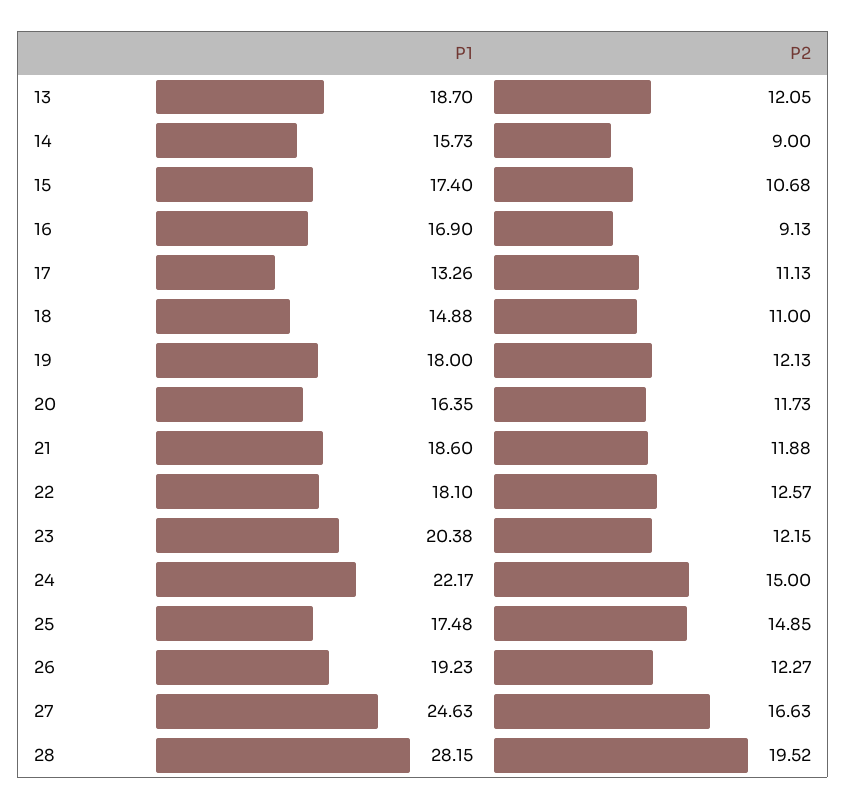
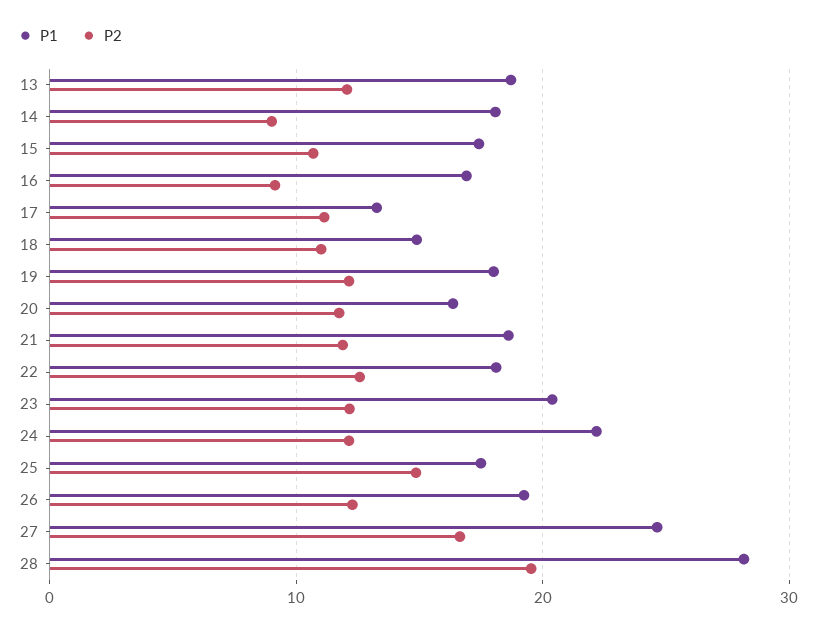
  {
    "P1": {
      "13": 18.7,
-     "14": 15.73,
+     "14": 18,
      "15": 17.4,
      "16": 16.9,
      "17": 13.26,
      "18": 14.88,
      "19": 18,
      "20": 16.35,
      "21": 18.6,
      "22": 18.1,
      "23": 20.38,
      "24": 22.17,
      "25": 17.48,
      "26": 19.23,
      "27": 24.63,
      "28": 28.15
    },
    "P2": {
      "13": 12.05,
      "14": 9,
      "15": 10.68,
      "16": 9.13,
      "17": 11.13,
      "18": 11,
      "19": 12.13,
      "20": 11.73,
      "21": 11.88,
      "22": 12.57,
      "23": 12.15,
-     "24": 15,
+     "24": 12,
      "25": 14.85,
      "26": 12.27,
      "27": 16.63,
      "28": 19.52
    }
  }

